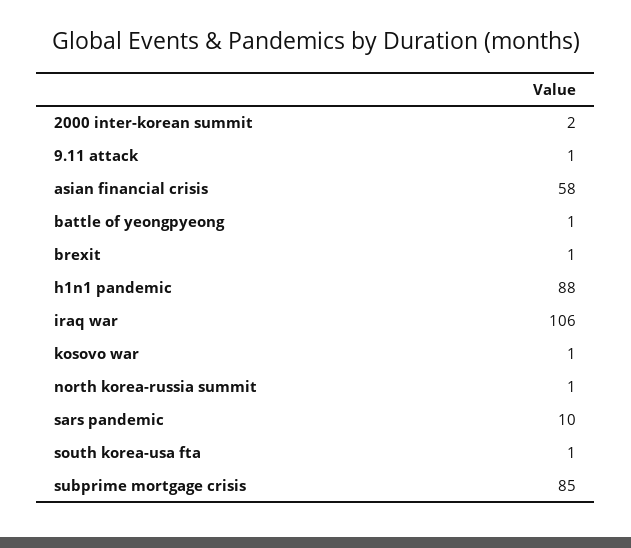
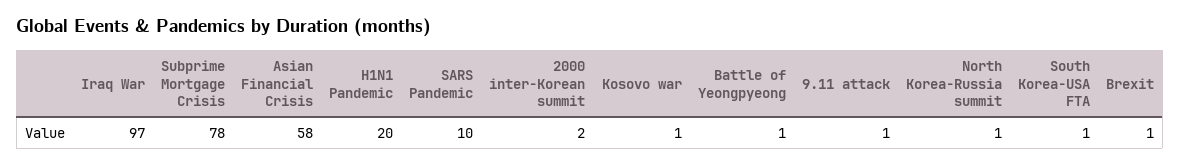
  {
    "2000 inter-korean summit": 2,
    "9.11 attack": 1,
    "asian financial crisis": 58,
    "battle of yeongpyeong": 1,
    "brexit": 1,
-   "h1n1 pandemic": 88,
+   "h1n1 pandemic": 20,
-   "iraq war": 106,
+   "iraq war": 97,
    "kosovo war": 1,
    "north korea-russia summit": 1,
    "sars pandemic": 10,
    "south korea-usa fta": 1,
-   "subprime mortgage crisis": 85
+   "subprime mortgage crisis": 78
  }

